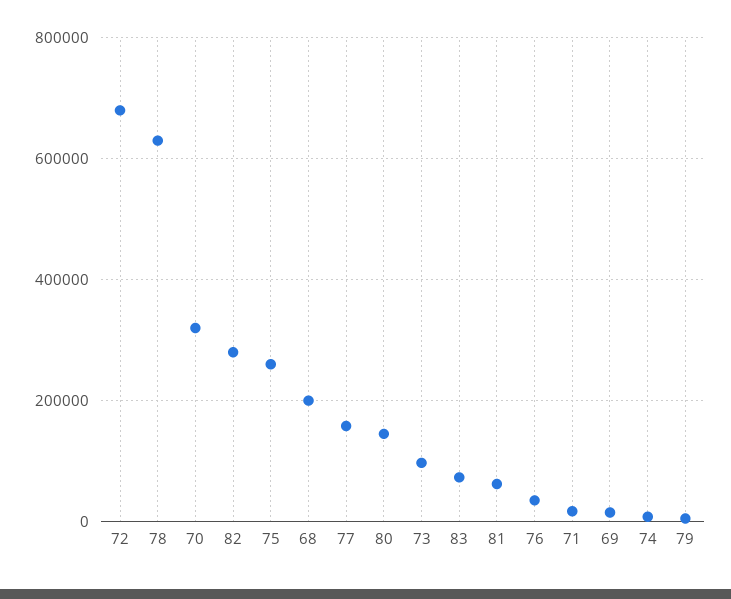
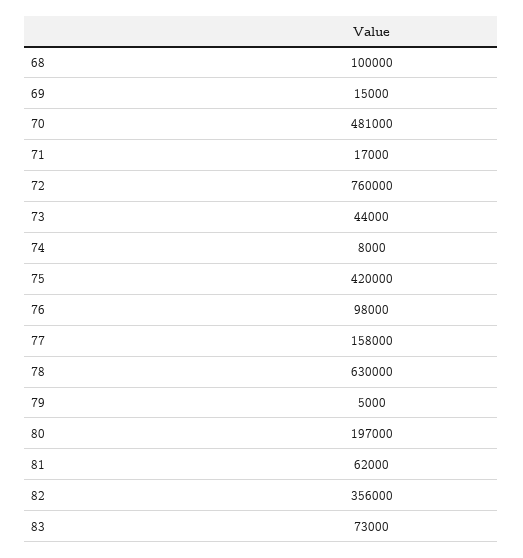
  {
-   "72": 680000,
+   "72": 760000,
    "78": 630000,
-   "70": 320000,
+   "70": 481000,
-   "82": 280000,
+   "82": 356000,
-   "75": 260000,
+   "75": 420000,
-   "68": 200000,
+   "68": 100000,
    "77": 158000,
-   "80": 140000,
+   "80": 197000,
-   "73": 100000,
+   "73": 44000,
    "83": 73000,
    "81": 62000,
-   "76": 40000,
+   "76": 98000,
    "71": 17000,
    "69": 15000,
    "74": 8000,
    "79": 5000
  }

